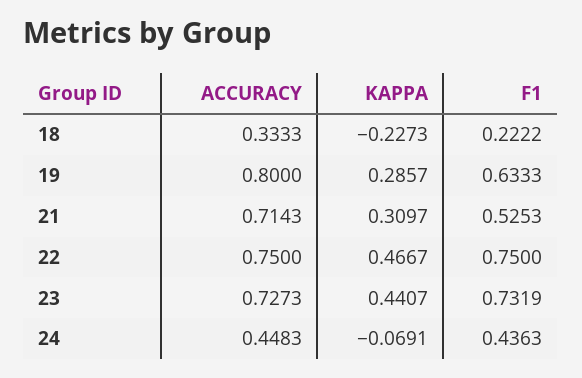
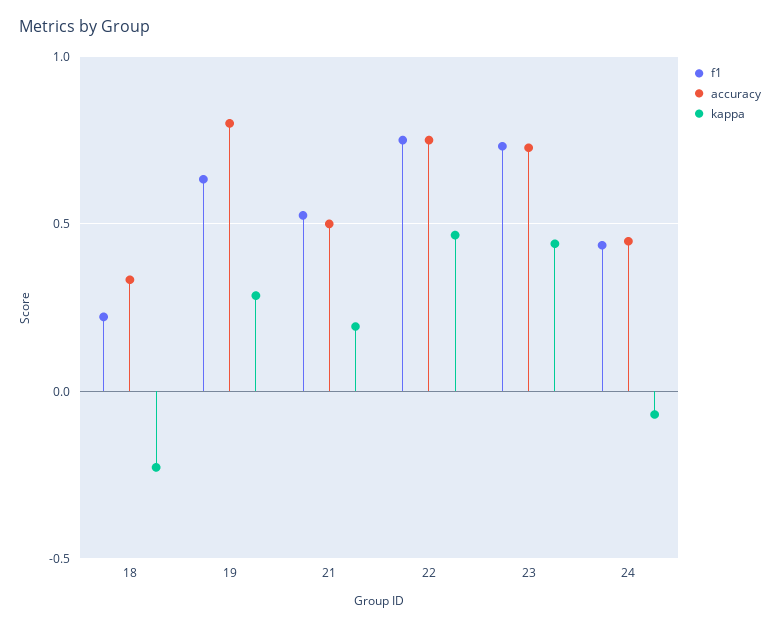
  {
    "ACCURACY": {
      "18": 0.3333,
      "19": 0.8,
-     "21": 0.7143,
+     "21": 0.5,
      "22": 0.75,
      "23": 0.7273,
      "24": 0.4483
    },
    "KAPPA": {
      "18": -0.2273,
      "19": 0.2857,
-     "21": 0.3097,
+     "21": 0.2,
      "22": 0.4667,
      "23": 0.4407,
      "24": -0.0691
    },
    "F1": {
      "18": 0.2222,
      "19": 0.6333,
      "21": 0.5253,
      "22": 0.75,
      "23": 0.7319,
      "24": 0.4363
    }
  }

